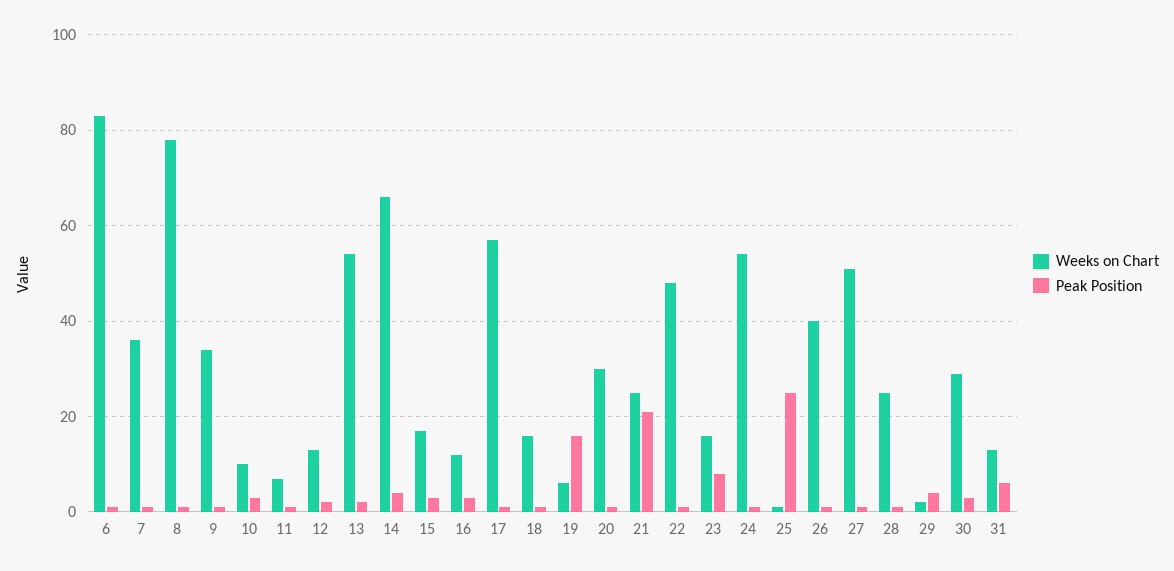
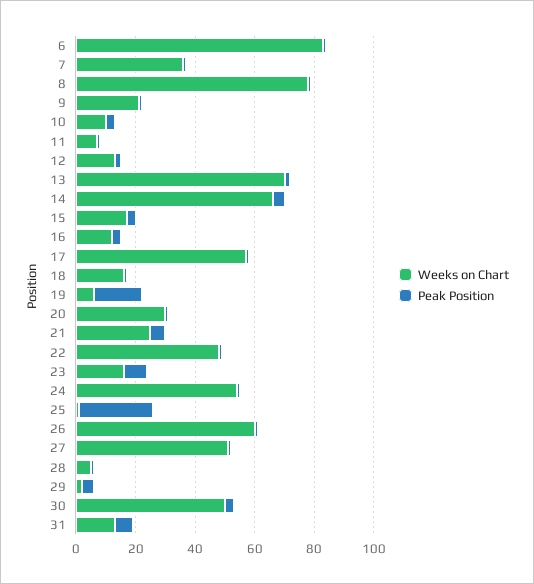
  {
    "Weeks on Chart": {
      "6": 85,
      "7": 35,
      "8": 80,
-     "9": 35,
+     "9": 20,
      "10": 10,
      "11": 5,
      "12": 15,
-     "13": 55,
+     "13": 70,
      "14": 65,
      "15": 15,
      "16": 10,
      "17": 55,
      "18": 15,
      "19": 5,
      "20": 30,
      "21": 25,
      "22": 50,
      "23": 15,
      "24": 55,
      "25": 0,
-     "26": 40,
+     "26": 60,
      "27": 50,
-     "28": 25,
+     "28": 5,
      "29": 0,
-     "30": 30,
+     "30": 50,
      "31": 15
    },
    "Peak Position": {
      "6": 0,
      "7": 0,
      "8": 0,
      "9": 0,
      "10": 5,
      "11": 0,
      "12": 0,
      "13": 0,
      "14": 5,
      "15": 5,
      "16": 5,
      "17": 0,
      "18": 0,
      "19": 15,
      "20": 0,
-     "21": 20,
+     "21": 5,
      "22": 0,
      "23": 10,
      "24": 0,
      "25": 25,
      "26": 0,
      "27": 0,
      "28": 0,
      "29": 5,
      "30": 5,
      "31": 5
    }
  }

